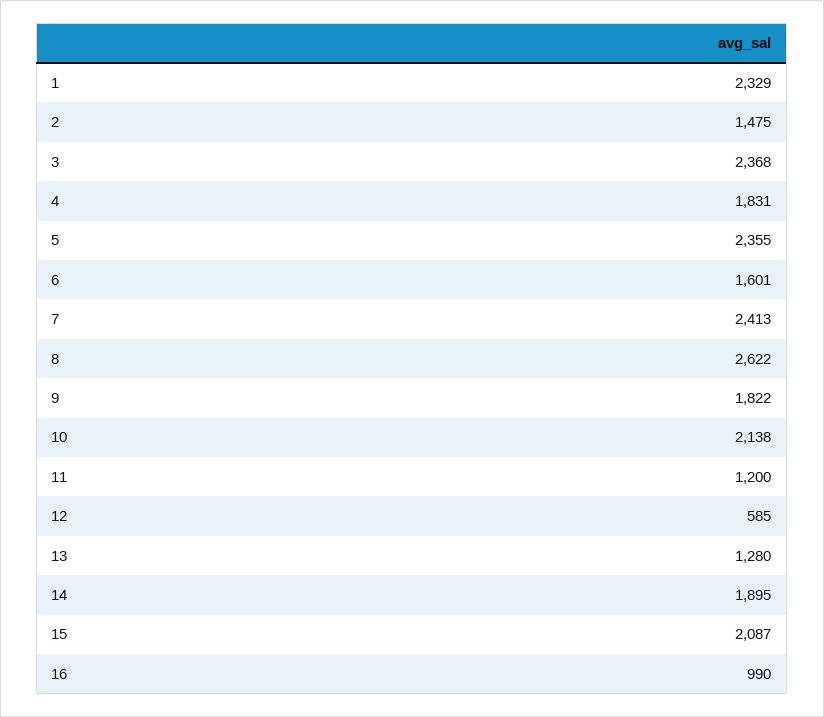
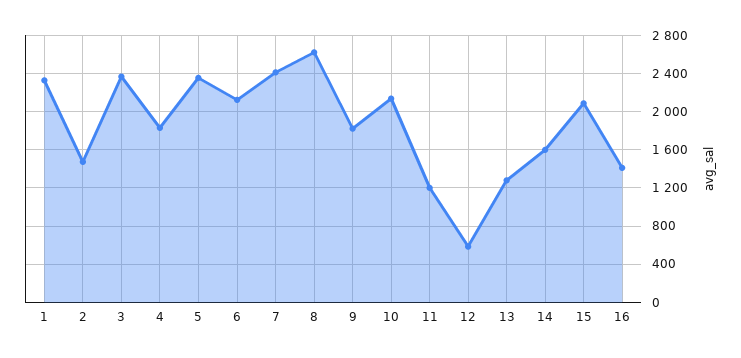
  {
    "1": 2329,
    "2": 1475,
    "3": 2368,
    "4": 1831,
    "5": 2355,
-   "6": 1601,
+   "6": 2100,
    "7": 2413,
    "8": 2622,
    "9": 1822,
    "10": 2138,
    "11": 1200,
    "12": 585,
    "13": 1280,
-   "14": 1895,
+   "14": 1600,
    "15": 2087,
-   "16": 990
+   "16": 1400
  }

